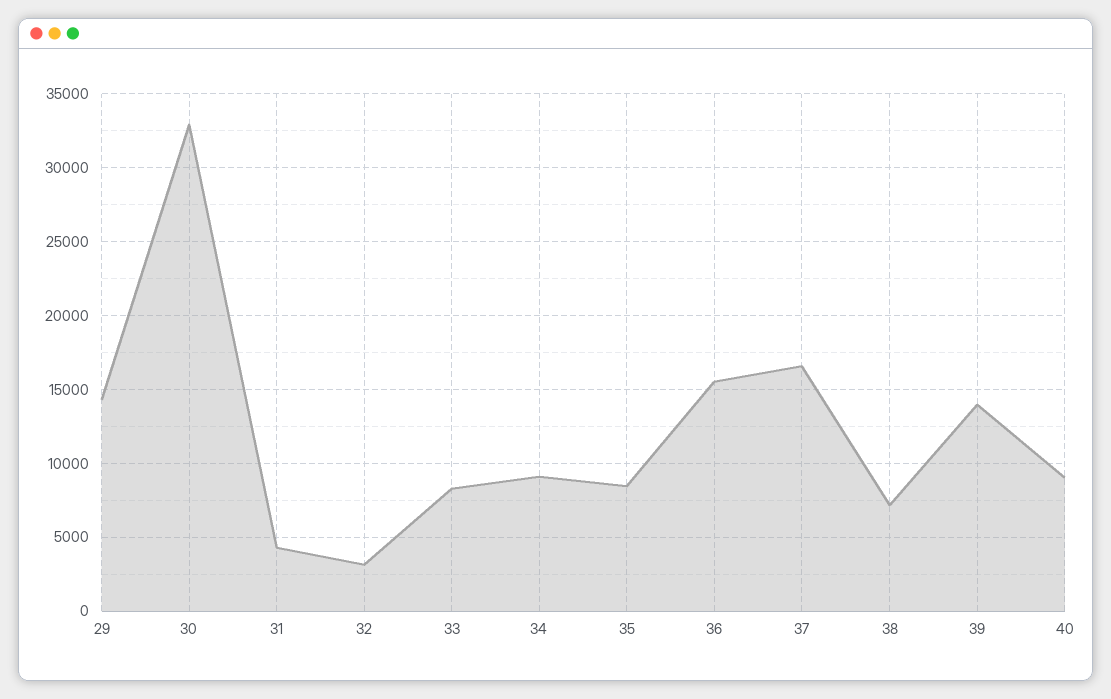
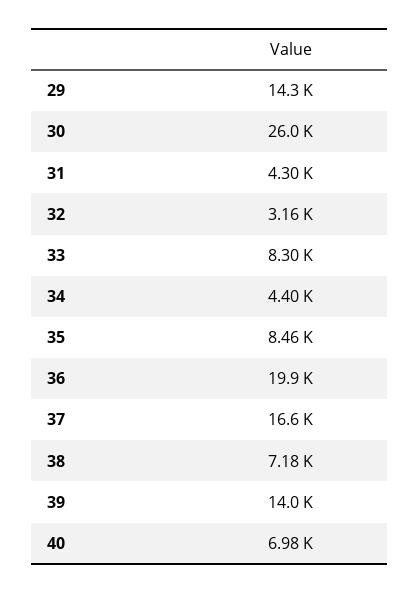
  {
    "29": 14300,
-   "30": 33000,
+   "30": 26000,
    "31": 4300,
    "32": 3160,
    "33": 8300,
-   "34": 9000,
+   "34": 4400,
    "35": 8460,
-   "36": 15500,
+   "36": 19900,
    "37": 16600,
    "38": 7180,
    "39": 14000,
-   "40": 9000
+   "40": 6980
  }

